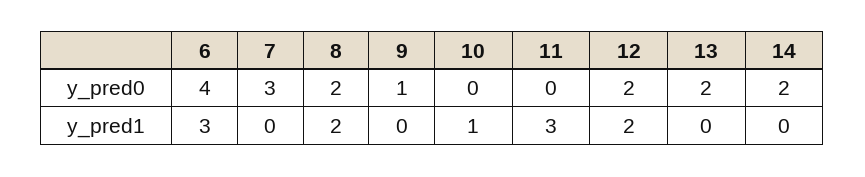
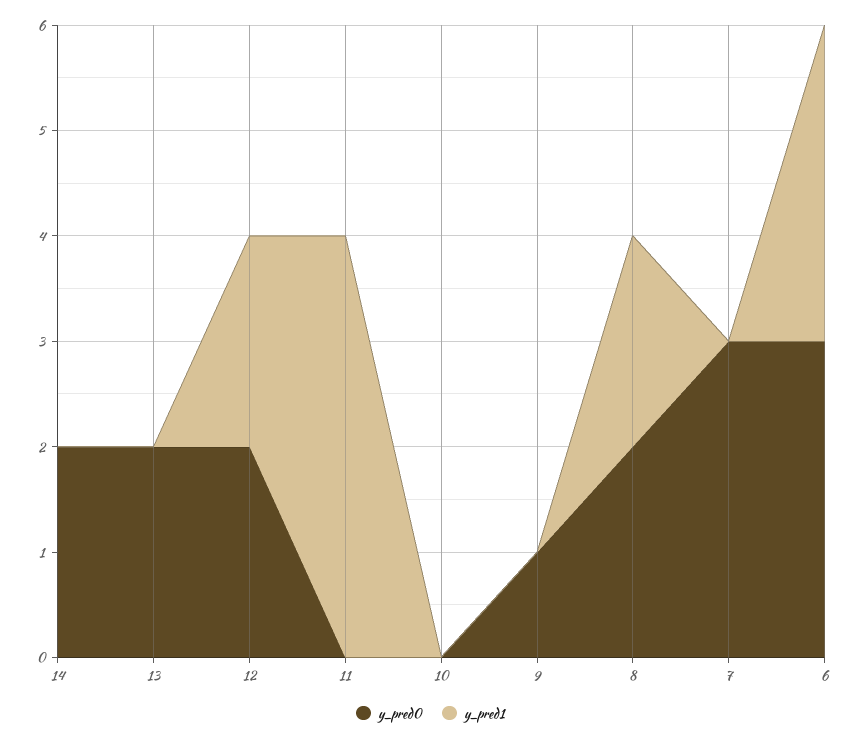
  {
    "y_pred0": {
-     "6": 4,
+     "6": 3,
      "7": 3,
      "8": 2,
      "9": 1,
      "10": 0,
      "11": 0,
      "12": 2,
      "13": 2,
      "14": 2
    },
    "y_pred1": {
      "6": 3,
      "7": 0,
      "8": 2,
      "9": 0,
-     "10": 1,
+     "10": 0,
-     "11": 3,
+     "11": 4,
      "12": 2,
      "13": 0,
      "14": 0
    }
  }

